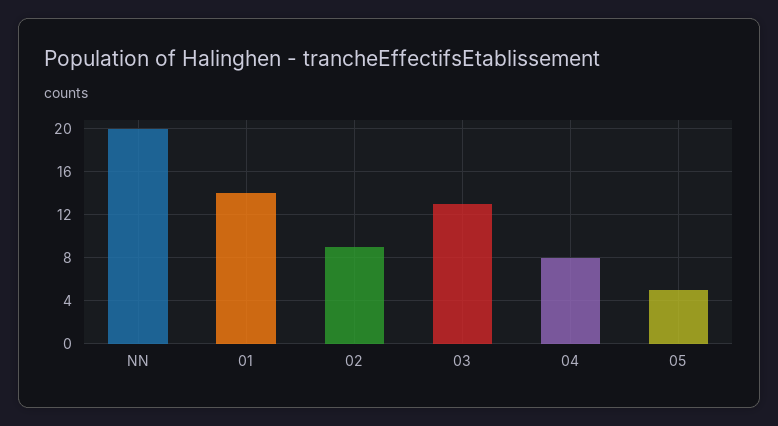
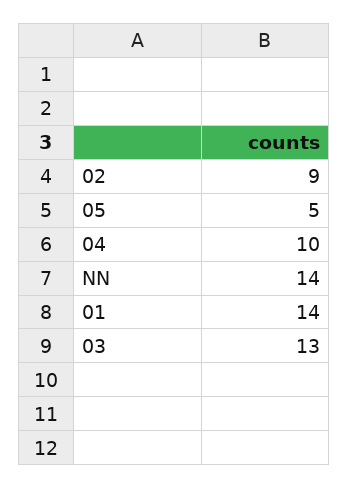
  {
-   "NN": 20,
+   "NN": 14,
    "01": 14,
    "02": 9,
    "03": 13,
-   "04": 8,
+   "04": 10,
    "05": 5
  }

